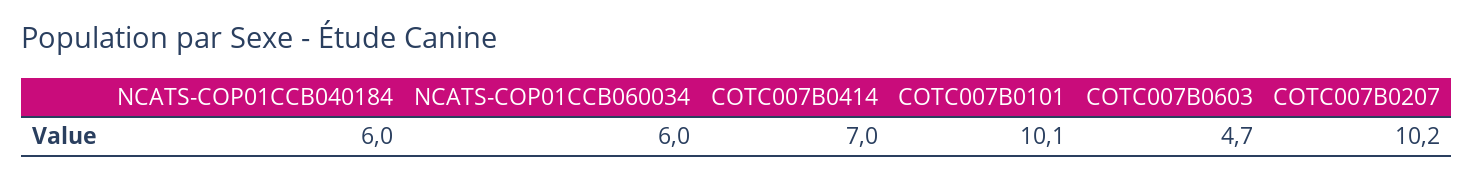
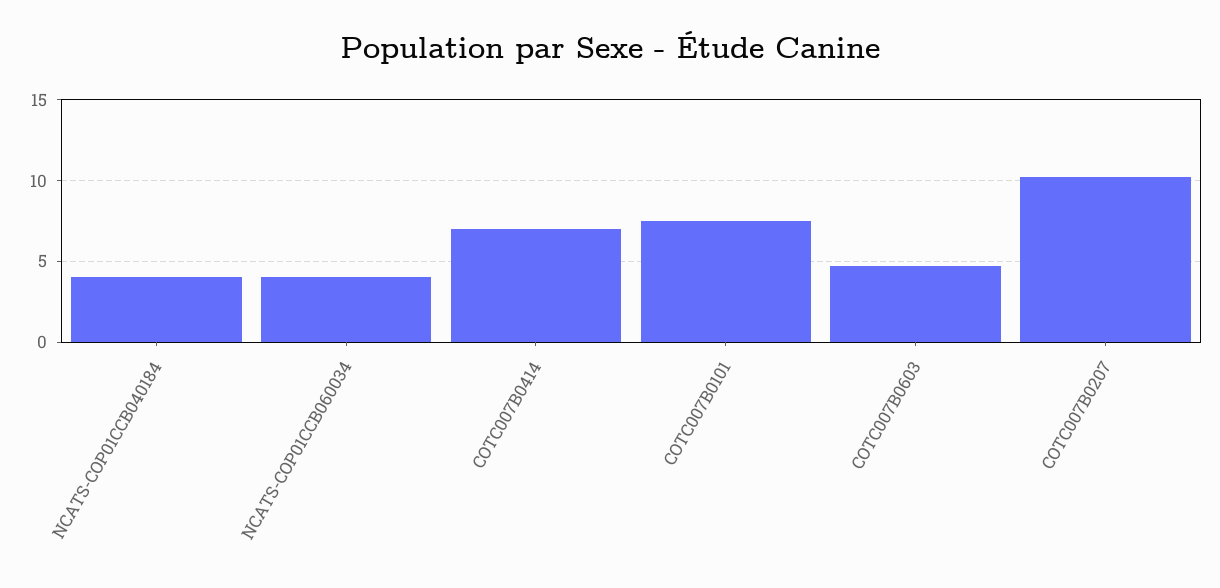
  {
-   "NCATS-COP01CCB040184": 6,
+   "NCATS-COP01CCB040184": 4,
-   "NCATS-COP01CCB060034": 6,
+   "NCATS-COP01CCB060034": 4,
    "COTC007B0414": 7,
-   "COTC007B0101": 10.1,
+   "COTC007B0101": 7.5,
    "COTC007B0603": 4.7,
    "COTC007B0207": 10.2
  }

